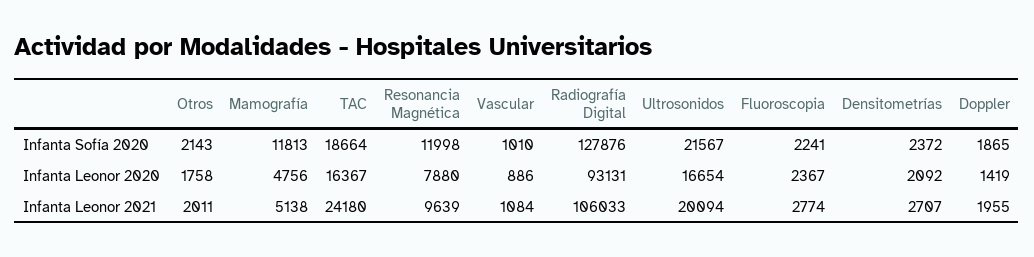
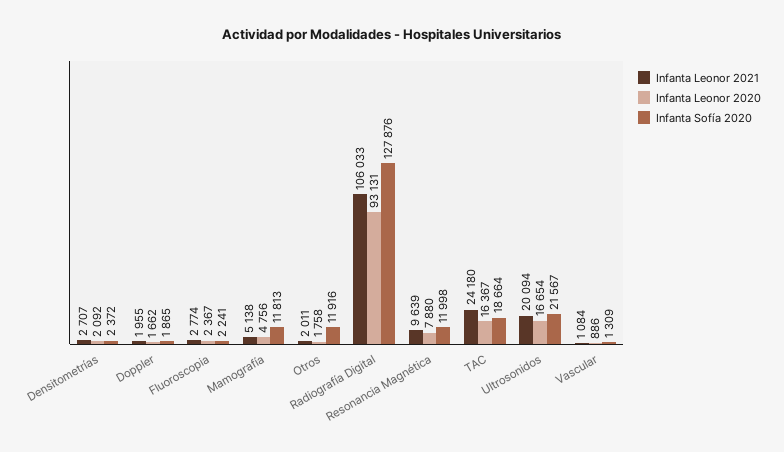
  {
    "Infanta Sofía 2020": {
-     "Otros": 2143,
+     "Otros": 11916,
      "Mamografía": 11813,
      "TAC": 18664,
      "Resonancia Magnética": 11998,
-     "Vascular": 1010,
+     "Vascular": 1309,
      "Radiografía Digital": 127876,
      "Ultrosonidos": 21567,
      "Fluoroscopia": 2241,
      "Densitometrías": 2372,
      "Doppler": 1865
    },
    "Infanta Leonor 2020": {
      "Otros": 1758,
      "Mamografía": 4756,
      "TAC": 16367,
      "Resonancia Magnética": 7880,
      "Vascular": 886,
      "Radiografía Digital": 93131,
      "Ultrosonidos": 16654,
      "Fluoroscopia": 2367,
      "Densitometrías": 2092,
-     "Doppler": 1419
+     "Doppler": 1662
    },
    "Infanta Leonor 2021": {
      "Otros": 2011,
      "Mamografía": 5138,
      "TAC": 24180,
      "Resonancia Magnética": 9639,
      "Vascular": 1084,
      "Radiografía Digital": 106033,
      "Ultrosonidos": 20094,
      "Fluoroscopia": 2774,
      "Densitometrías": 2707,
      "Doppler": 1955
    }
  }

